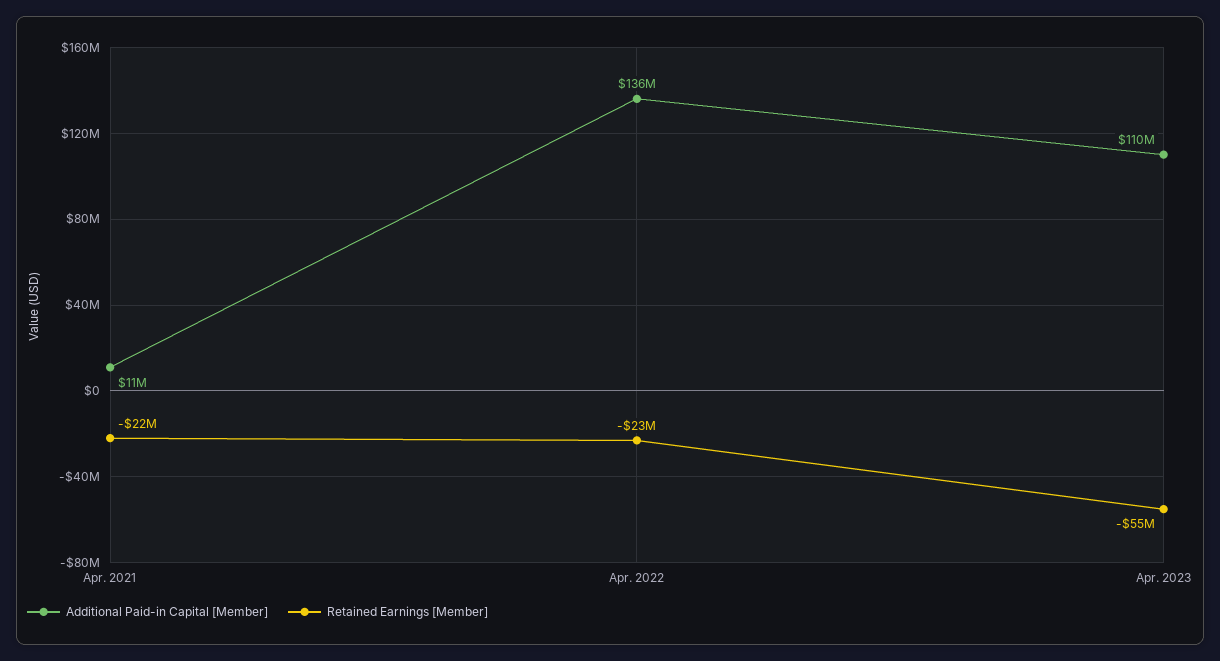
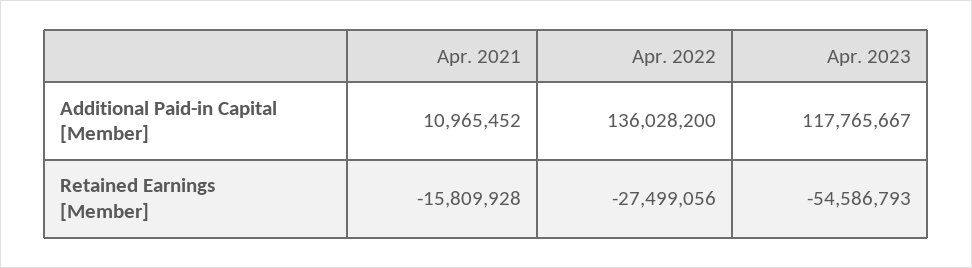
  {
    "Additional Paid-in Capital [Member]": {
      "Apr. 2021": 10965452,
      "Apr. 2022": 136028200,
-     "Apr. 2023": 110000000
+     "Apr. 2023": 117765667
    },
    "Retained Earnings [Member]": {
-     "Apr. 2021": -22000000,
+     "Apr. 2021": -15809928,
-     "Apr. 2022": -23000000,
+     "Apr. 2022": -27499056,
      "Apr. 2023": -54586793
    }
  }

